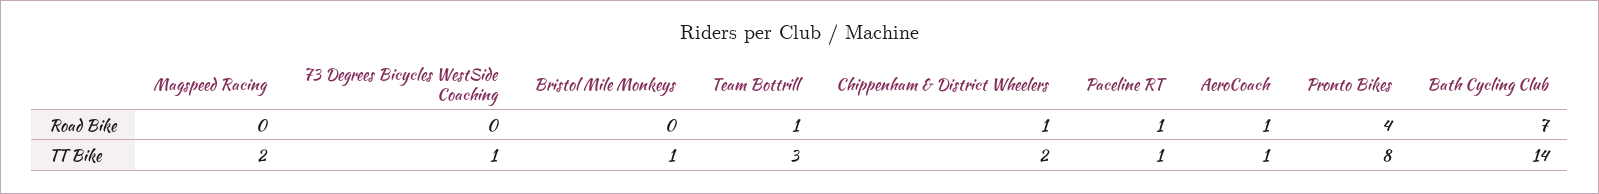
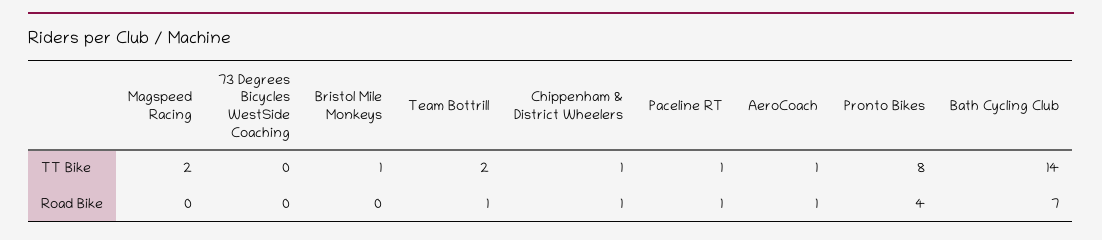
  {
    "Magspeed Racing": {
      "Road Bike": 0,
      "TT Bike": 2
    },
    "73 Degrees Bicycles WestSide Coaching": {
      "Road Bike": 0,
-     "TT Bike": 1
+     "TT Bike": 0
    },
    "Bristol Mile Monkeys": {
      "Road Bike": 0,
      "TT Bike": 1
    },
    "Team Bottrill": {
      "Road Bike": 1,
-     "TT Bike": 3
+     "TT Bike": 2
    },
    "Chippenham & District Wheelers": {
      "Road Bike": 1,
-     "TT Bike": 2
+     "TT Bike": 1
    },
    "Paceline RT": {
      "Road Bike": 1,
      "TT Bike": 1
    },
    "AeroCoach": {
      "Road Bike": 1,
      "TT Bike": 1
    },
    "Pronto Bikes": {
      "Road Bike": 4,
      "TT Bike": 8
    },
    "Bath Cycling Club": {
      "Road Bike": 7,
      "TT Bike": 14
    }
  }

